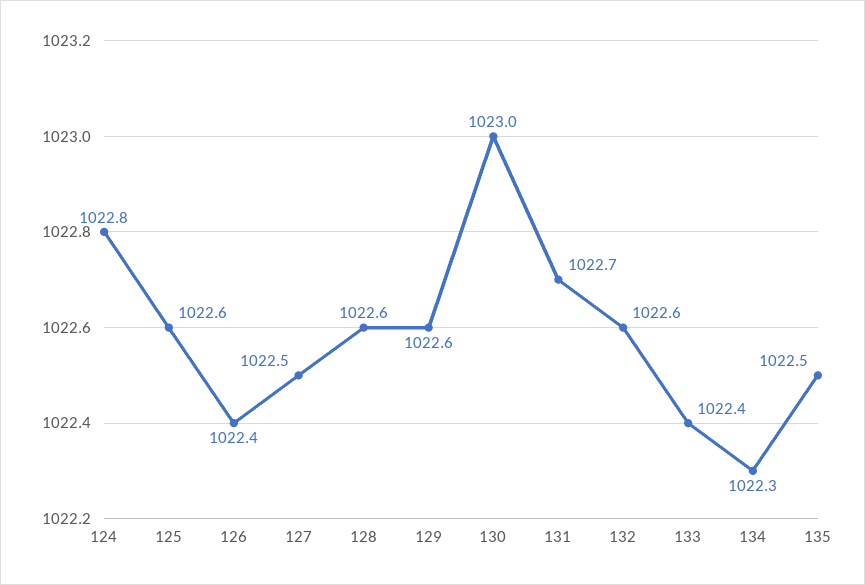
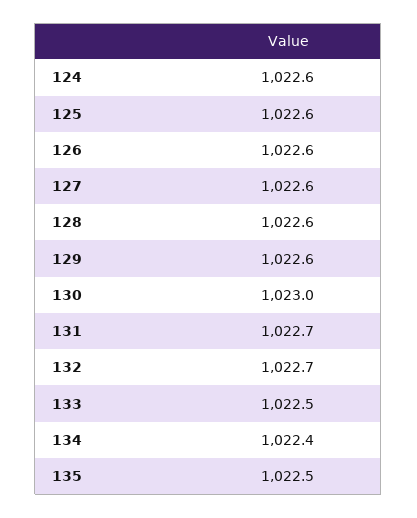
  {
-   "124": 1022.8,
+   "124": 1022.6,
    "125": 1022.6,
-   "126": 1022.4,
+   "126": 1022.6,
-   "127": 1022.5,
+   "127": 1022.6,
    "128": 1022.6,
    "129": 1022.6,
    "130": 1023,
    "131": 1022.7,
-   "132": 1022.6,
+   "132": 1022.7,
-   "133": 1022.4,
+   "133": 1022.5,
-   "134": 1022.3,
+   "134": 1022.4,
    "135": 1022.5
  }

